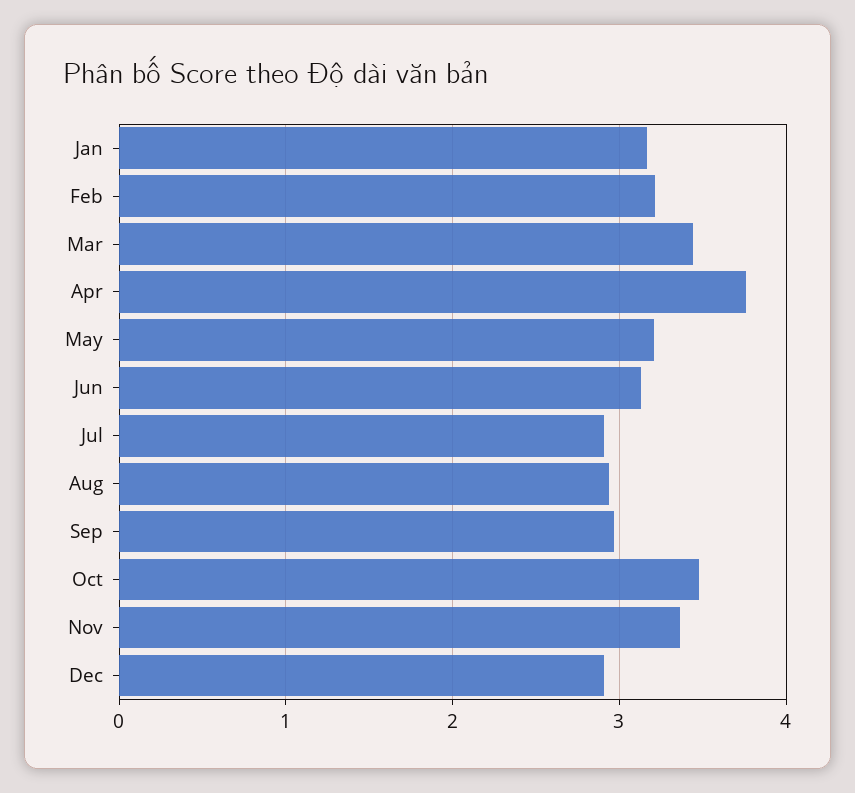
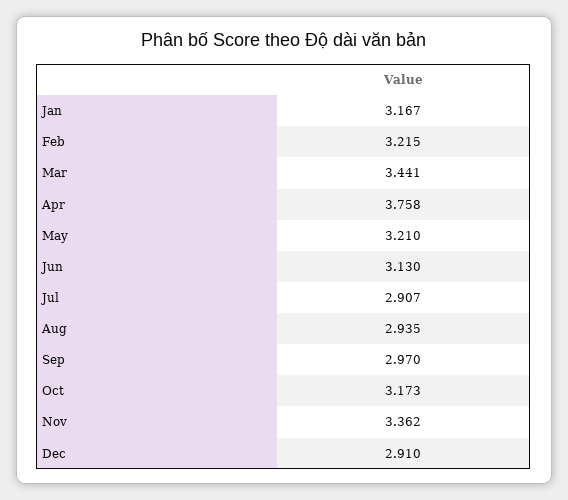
  {
    "Jan": 3.167,
    "Feb": 3.215,
    "Mar": 3.441,
    "Apr": 3.758,
    "May": 3.21,
    "Jun": 3.13,
    "Jul": 2.907,
    "Aug": 2.935,
    "Sep": 2.97,
-   "Oct": 3.5,
+   "Oct": 3.173,
    "Nov": 3.362,
    "Dec": 2.91
  }

